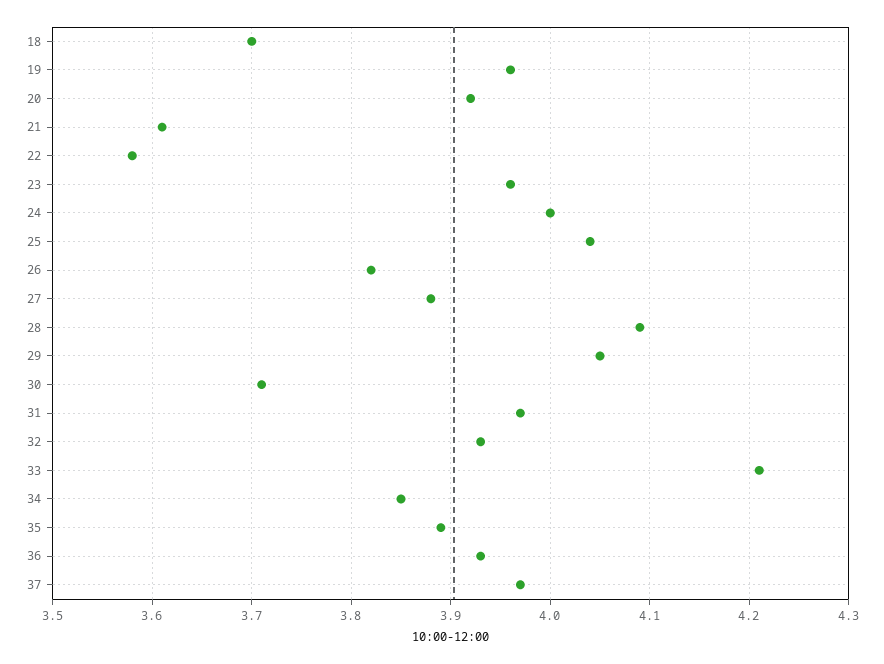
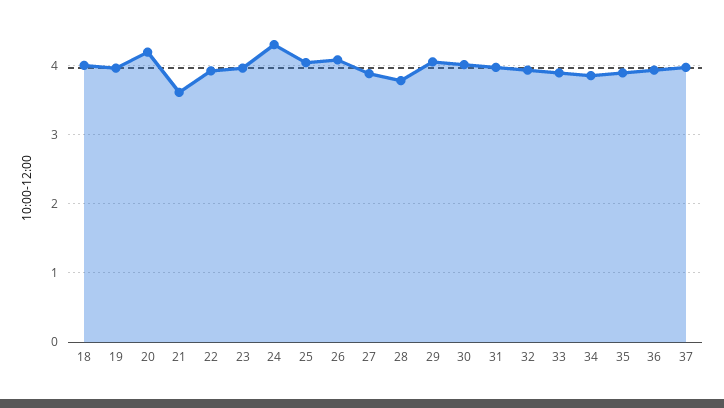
  {
-   "18": 3.7,
+   "18": 4,
    "19": 3.96,
-   "20": 3.92,
+   "20": 4.2,
    "21": 3.61,
-   "22": 3.58,
+   "22": 3.9,
    "23": 3.96,
-   "24": 4,
+   "24": 4.3,
    "25": 4.04,
-   "26": 3.82,
+   "26": 4.1,
    "27": 3.88,
-   "28": 4.09,
+   "28": 3.8,
    "29": 4.05,
-   "30": 3.71,
+   "30": 4,
    "31": 3.97,
    "32": 3.93,
-   "33": 4.21,
+   "33": 3.9,
    "34": 3.85,
    "35": 3.89,
    "36": 3.93,
    "37": 3.97
  }

